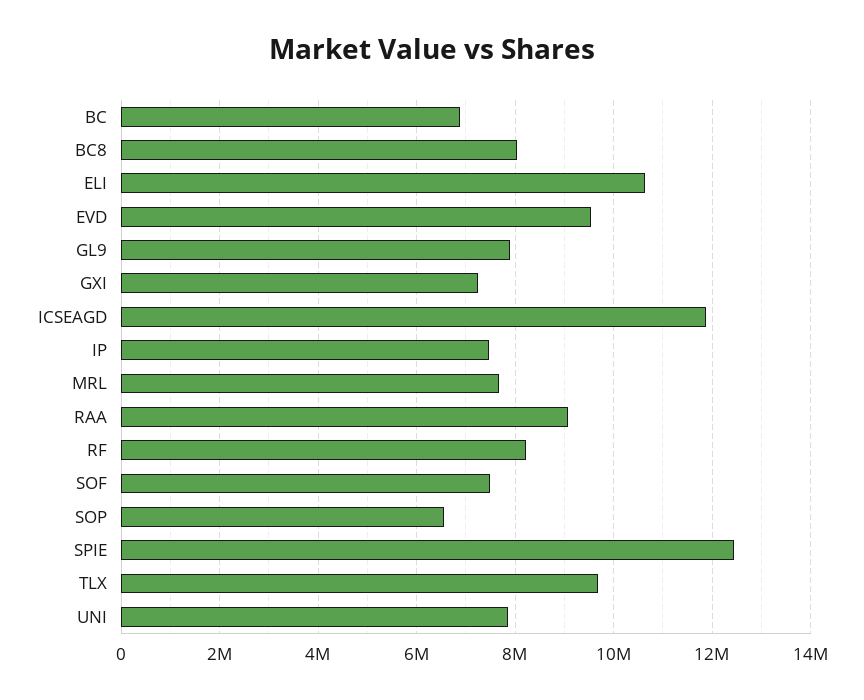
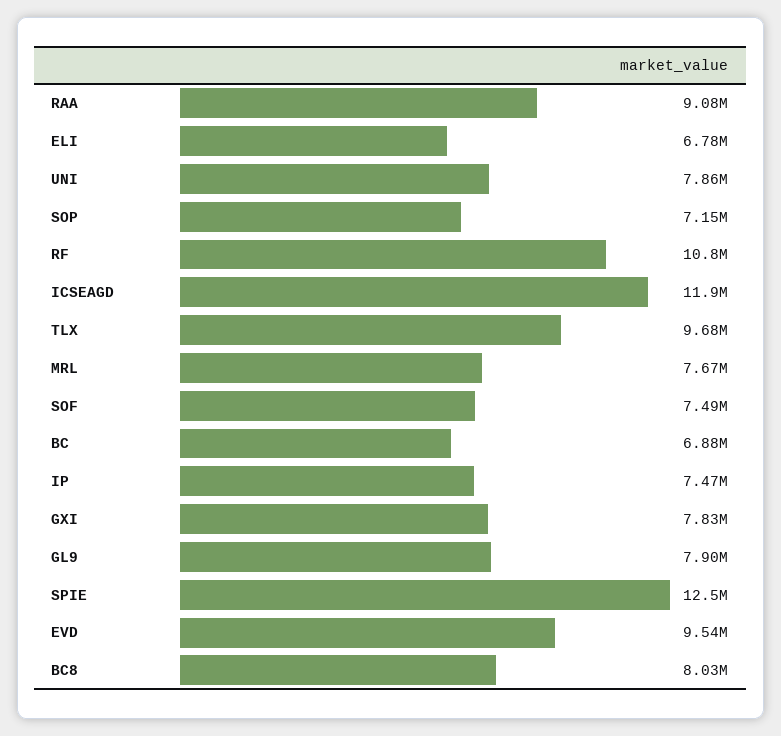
  {
    "BC": 6880000,
    "BC8": 8030000,
-   "ELI": 10600000,
+   "ELI": 6780000,
    "EVD": 9540000,
    "GL9": 7900000,
-   "GXI": 7200000,
+   "GXI": 7830000,
    "ICSEAGD": 11900000,
    "IP": 7470000,
    "MRL": 7670000,
    "RAA": 9080000,
-   "RF": 8200000,
+   "RF": 10800000,
    "SOF": 7490000,
-   "SOP": 6600000,
+   "SOP": 7150000,
    "SPIE": 12500000,
    "TLX": 9680000,
    "UNI": 7860000
  }

